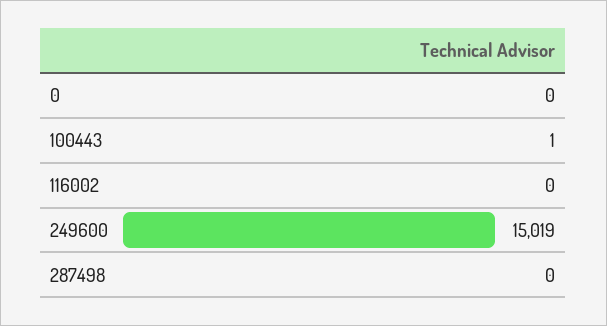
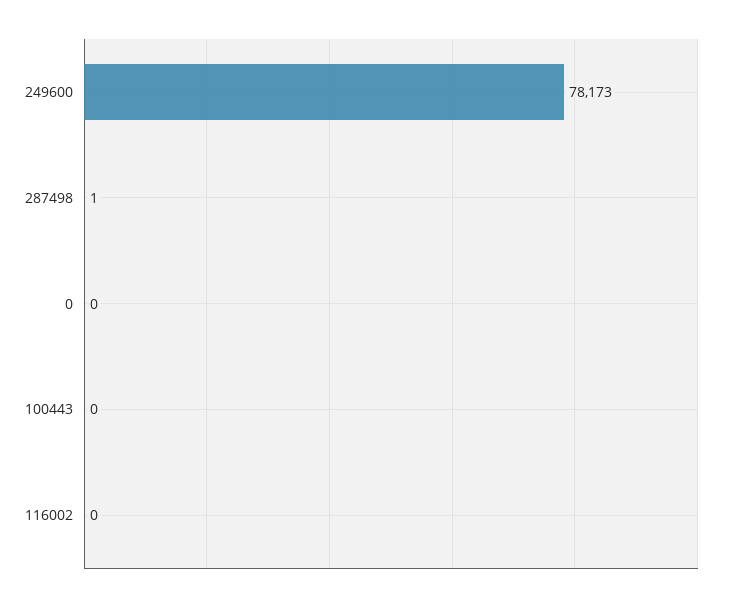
  {
    "0": 0,
-   "100443": 1,
+   "100443": 0,
    "116002": 0,
-   "249600": 15019,
+   "249600": 78173,
-   "287498": 0
+   "287498": 1
  }

